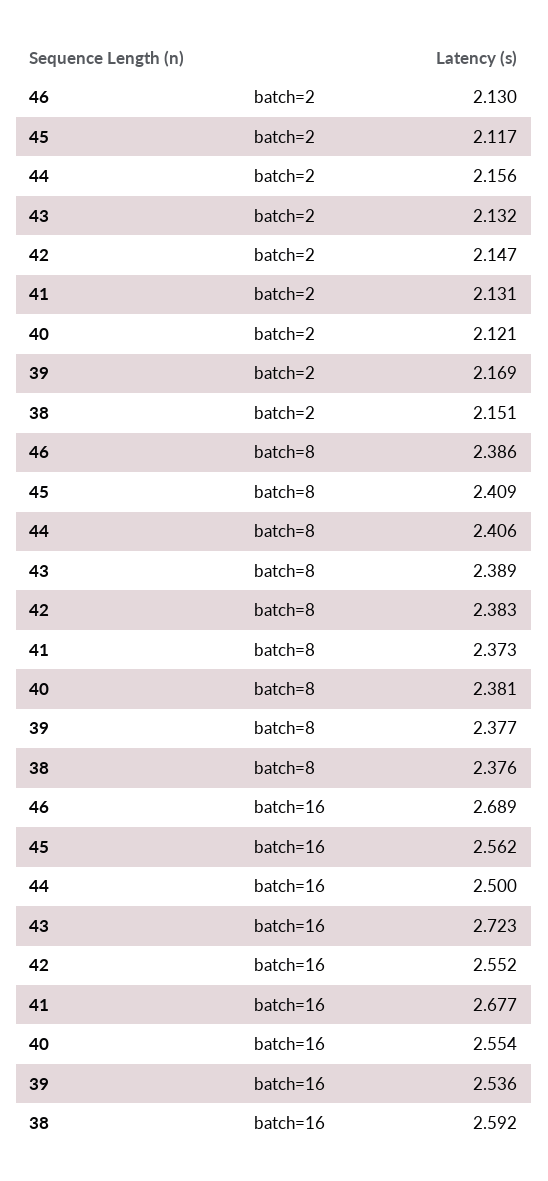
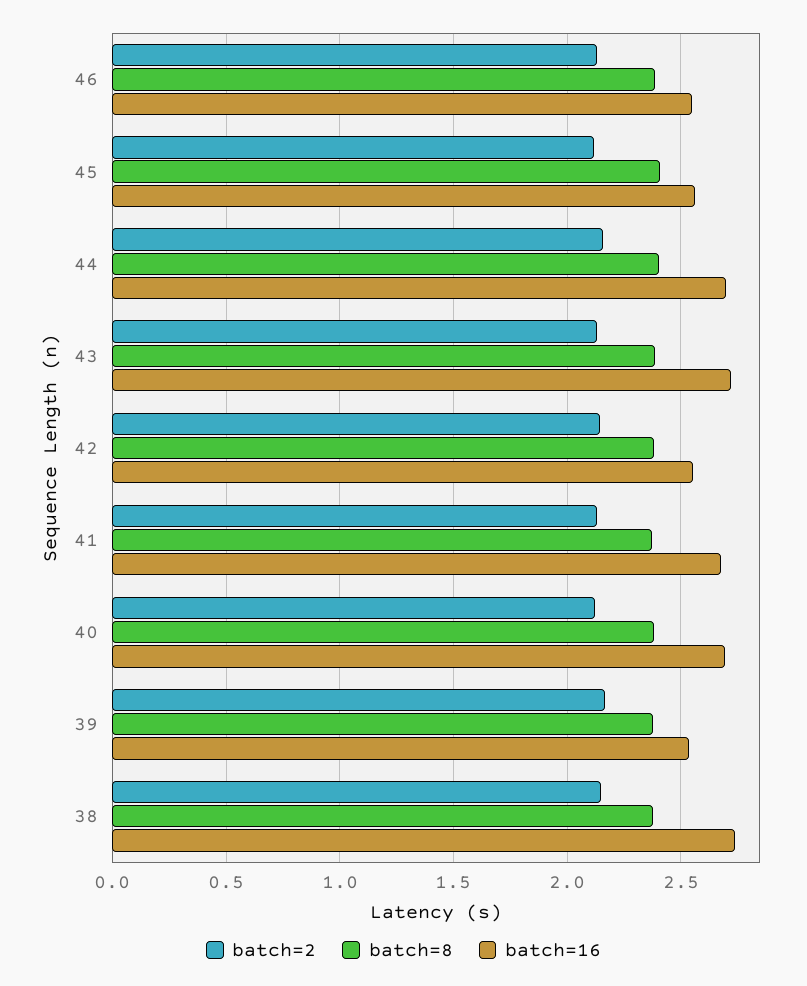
  {
    "batch=2": {
      "46": 2.13,
      "45": 2.117,
      "44": 2.156,
      "43": 2.132,
      "42": 2.147,
      "41": 2.131,
      "40": 2.121,
      "39": 2.169,
      "38": 2.151
    },
    "batch=8": {
      "46": 2.386,
      "45": 2.409,
      "44": 2.406,
      "43": 2.389,
      "42": 2.383,
      "41": 2.373,
      "40": 2.381,
      "39": 2.377,
      "38": 2.376
    },
    "batch=16": {
-     "46": 2.689,
+     "46": 2.55,
      "45": 2.562,
-     "44": 2.5,
+     "44": 2.7,
      "43": 2.723,
      "42": 2.552,
      "41": 2.677,
-     "40": 2.554,
+     "40": 2.7,
      "39": 2.536,
-     "38": 2.592
+     "38": 2.75
    }
  }

